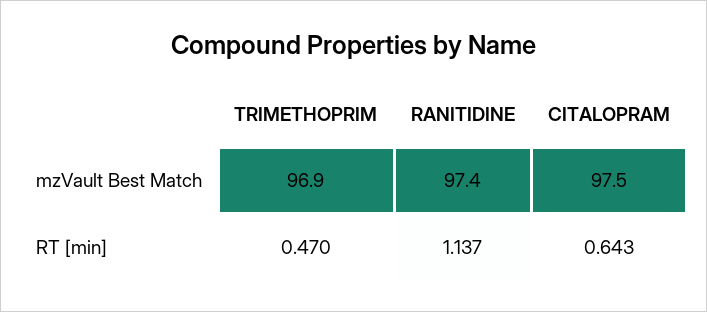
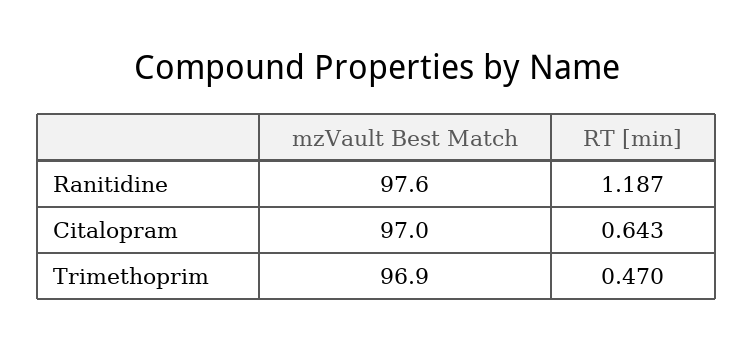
  {
    "TRIMETHOPRIM": {
      "mzVault Best Match": 96.9,
      "RT [min]": 0.47
    },
    "RANITIDINE": {
-     "mzVault Best Match": 97.4,
+     "mzVault Best Match": 97.6,
-     "RT [min]": 1.137
+     "RT [min]": 1.187
    },
    "CITALOPRAM": {
-     "mzVault Best Match": 97.5,
+     "mzVault Best Match": 97,
      "RT [min]": 0.643
    }
  }

